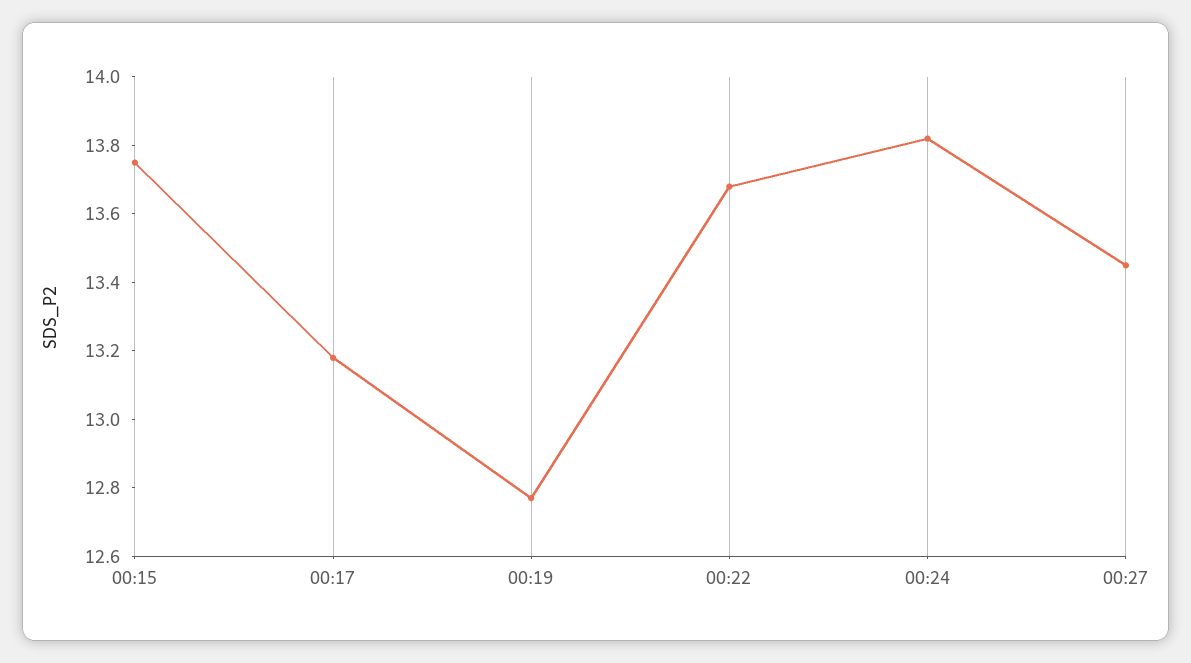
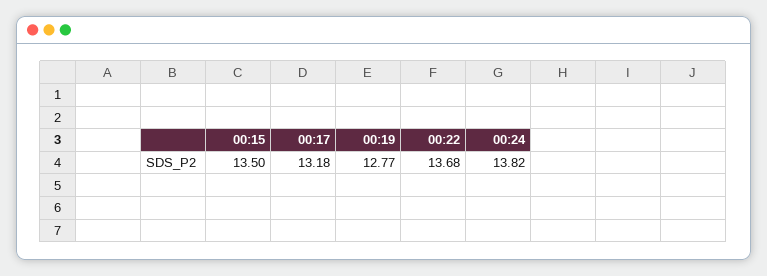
  {
-   "00:15": 13.75,
+   "00:15": 13.5,
    "00:17": 13.18,
    "00:19": 12.77,
    "00:22": 13.68,
-   "00:24": 13.82,
+   "00:24": 13.82
-   "00:27": 13.45
  }

